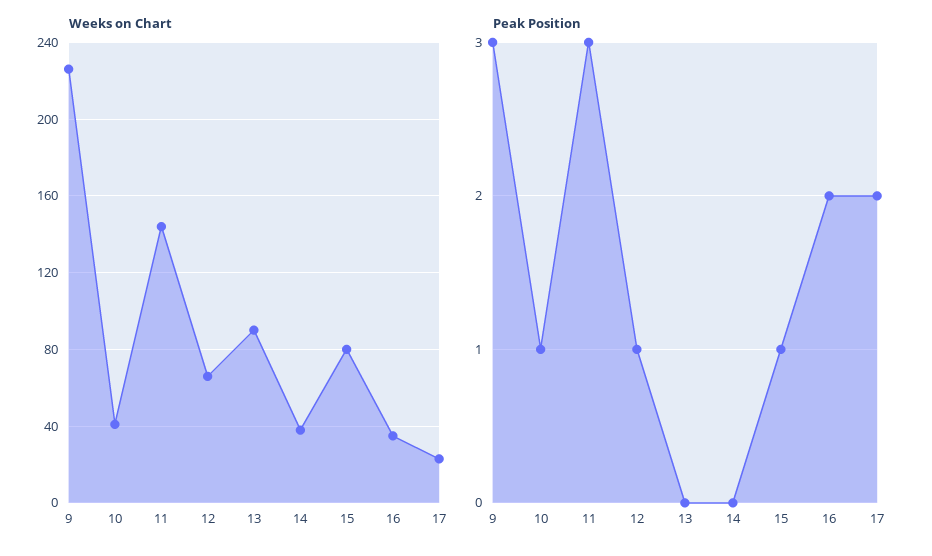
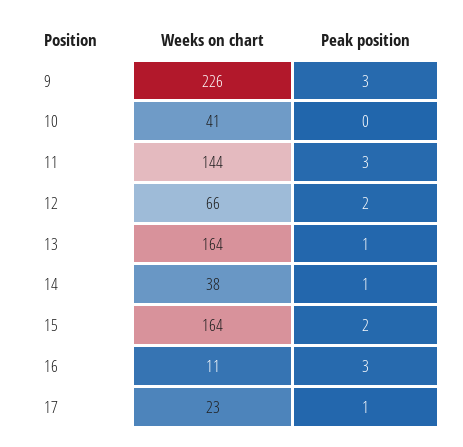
  {
    "Weeks on Chart": {
      "9": 226,
      "10": 41,
      "11": 144,
      "12": 66,
-     "13": 90,
+     "13": 164,
      "14": 38,
-     "15": 80,
+     "15": 164,
-     "16": 35,
+     "16": 11,
      "17": 23
    },
    "Peak Position": {
      "9": 3,
-     "10": 1,
+     "10": 0,
      "11": 3,
-     "12": 1,
+     "12": 2,
-     "13": 0,
+     "13": 1,
-     "14": 0,
+     "14": 1,
-     "15": 1,
+     "15": 2,
-     "16": 2,
+     "16": 3,
-     "17": 2
+     "17": 1
    }
  }

